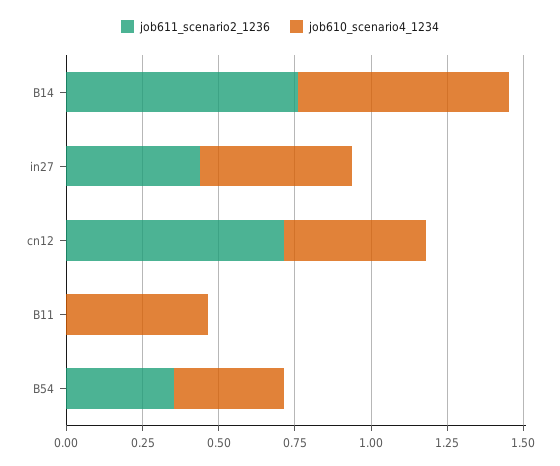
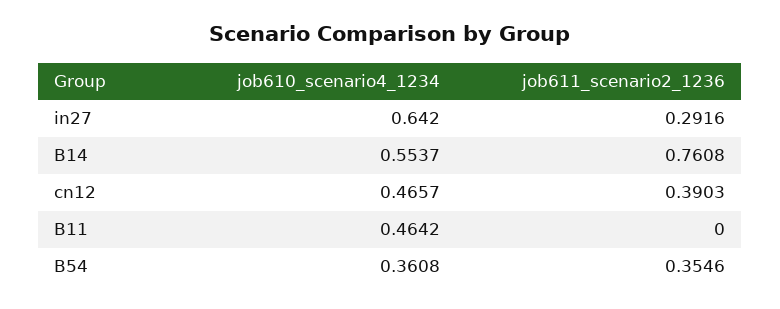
  {
    "job611_scenario2_1236": {
      "B14": 0.7608,
-     "in27": 0.45,
+     "in27": 0.2916,
-     "cn12": 0.7,
+     "cn12": 0.3903,
      "B11": 0,
      "B54": 0.3546
    },
    "job610_scenario4_1234": {
-     "B14": 0.7,
+     "B14": 0.5537,
-     "in27": 0.5,
+     "in27": 0.642,
      "cn12": 0.4657,
      "B11": 0.4642,
      "B54": 0.3608
    }
  }

